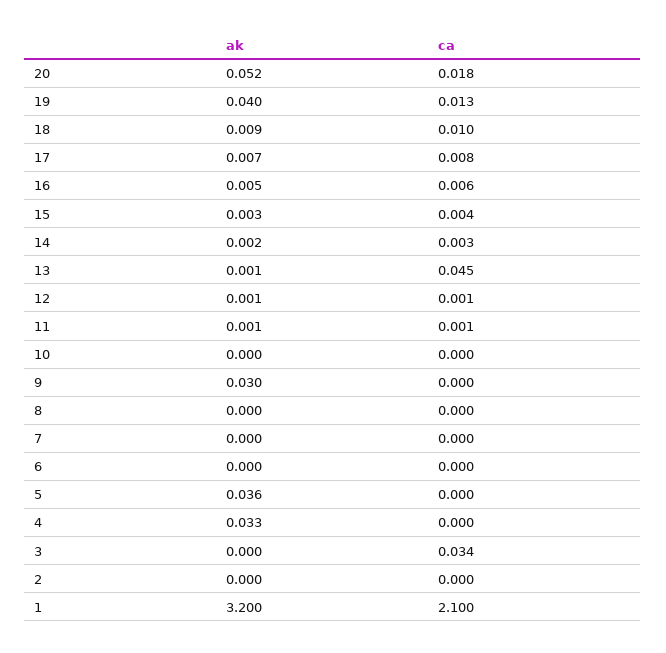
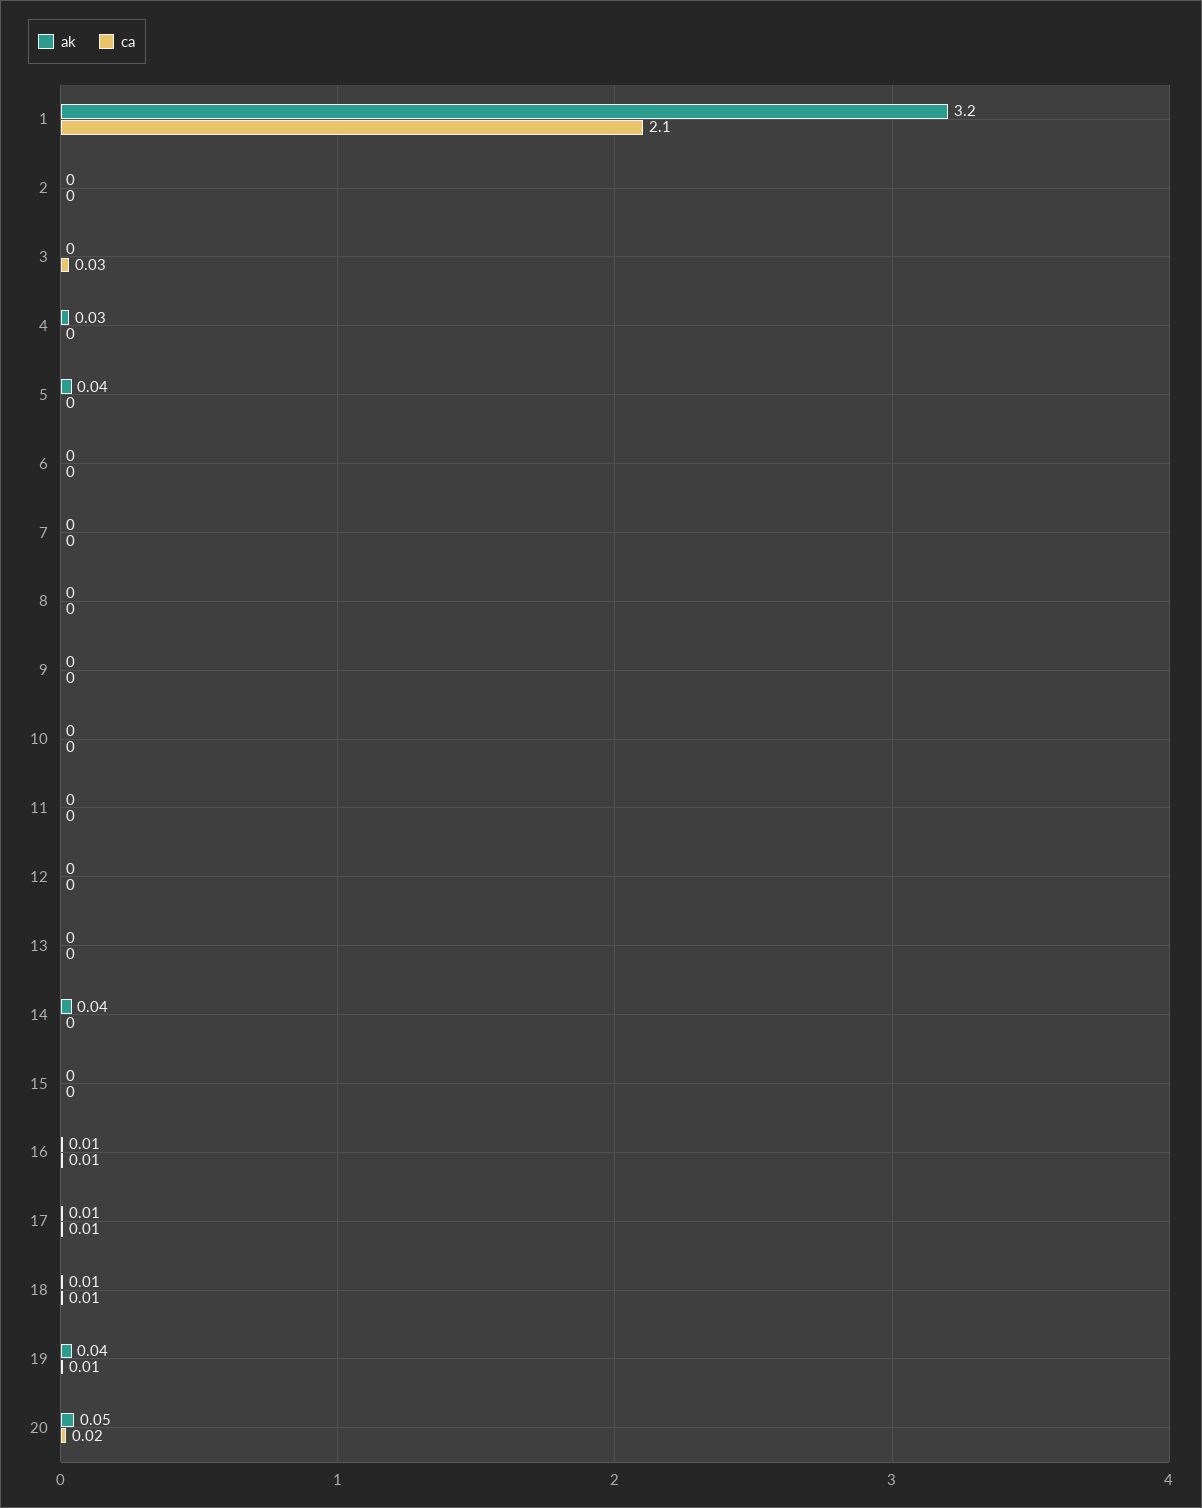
  {
    "ak": {
      "20": 0.052,
      "19": 0.04,
      "18": 0.009,
      "17": 0.007,
      "16": 0.005,
      "15": 0.003,
-     "14": 0.002,
+     "14": 0.04,
      "13": 0.001,
      "12": 0.001,
      "11": 0.001,
      "10": 0,
-     "9": 0.03,
+     "9": 0,
      "8": 0,
      "7": 0,
      "6": 0,
      "5": 0.036,
      "4": 0.033,
      "3": 0,
      "2": 0,
      "1": 3.2
    },
    "ca": {
      "20": 0.018,
      "19": 0.013,
      "18": 0.01,
      "17": 0.008,
      "16": 0.006,
      "15": 0.004,
      "14": 0.003,
-     "13": 0.045,
+     "13": 0,
      "12": 0.001,
      "11": 0.001,
      "10": 0,
      "9": 0,
      "8": 0,
      "7": 0,
      "6": 0,
      "5": 0,
      "4": 0,
      "3": 0.034,
      "2": 0,
      "1": 2.1
    }
  }

